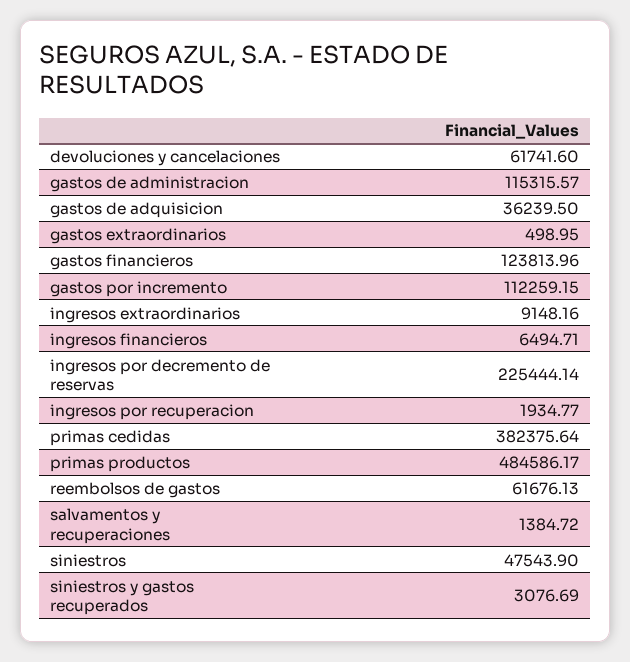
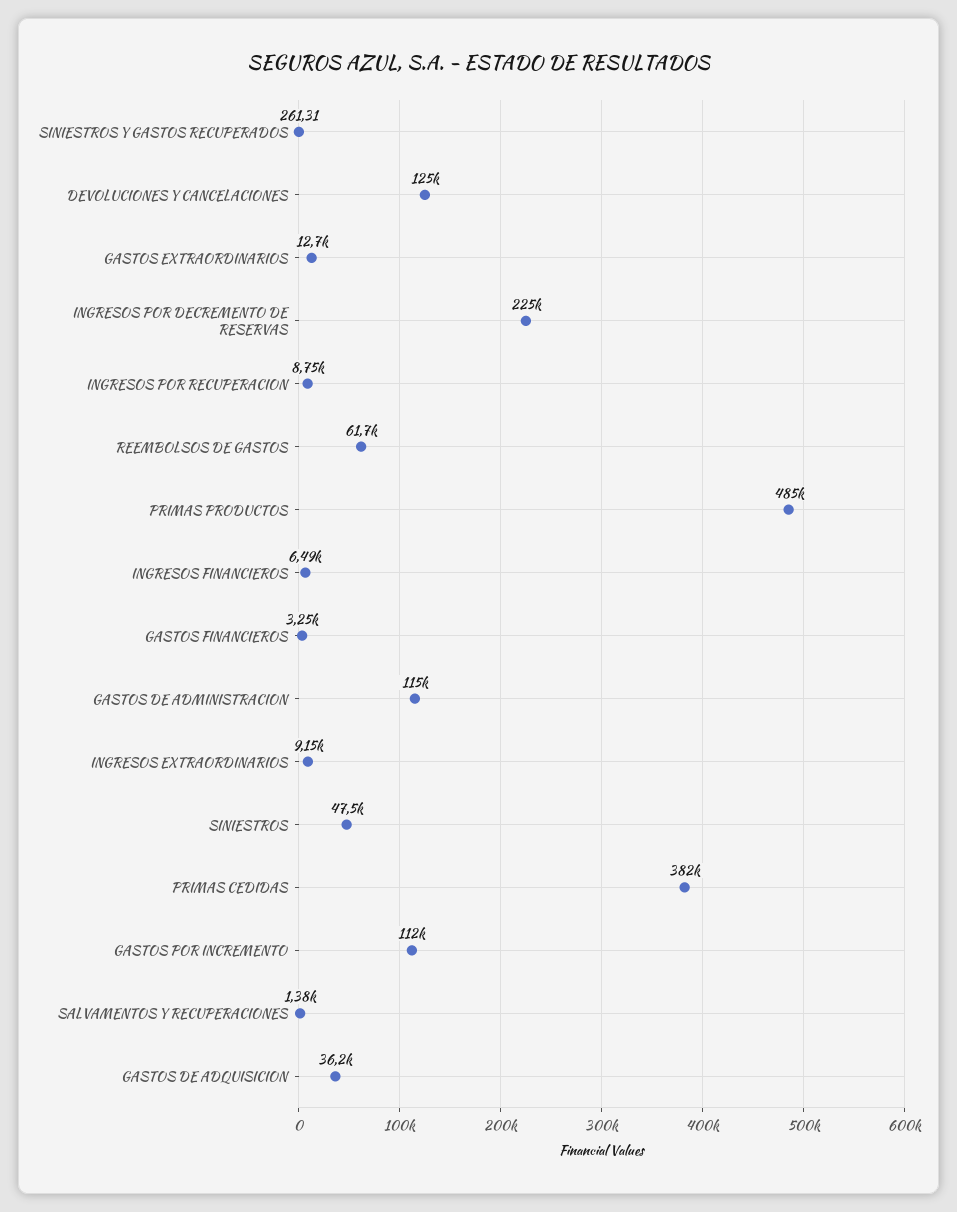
  {
-   "devoluciones y cancelaciones": 61741.6,
+   "devoluciones y cancelaciones": 125000,
    "gastos de administracion": 115315.57,
    "gastos de adquisicion": 36239.5,
-   "gastos extraordinarios": 498.95,
+   "gastos extraordinarios": 12700,
-   "gastos financieros": 123813.96,
+   "gastos financieros": 3250,
    "gastos por incremento": 112259.15,
    "ingresos extraordinarios": 9148.16,
    "ingresos financieros": 6494.71,
    "ingresos por decremento de reservas": 225444.14,
-   "ingresos por recuperacion": 1934.77,
+   "ingresos por recuperacion": 8750,
    "primas cedidas": 382375.64,
    "primas productos": 484586.17,
    "reembolsos de gastos": 61676.13,
    "salvamentos y recuperaciones": 1384.72,
    "siniestros": 47543.9,
-   "siniestros y gastos recuperados": 3076.69
+   "siniestros y gastos recuperados": 261.31
  }

